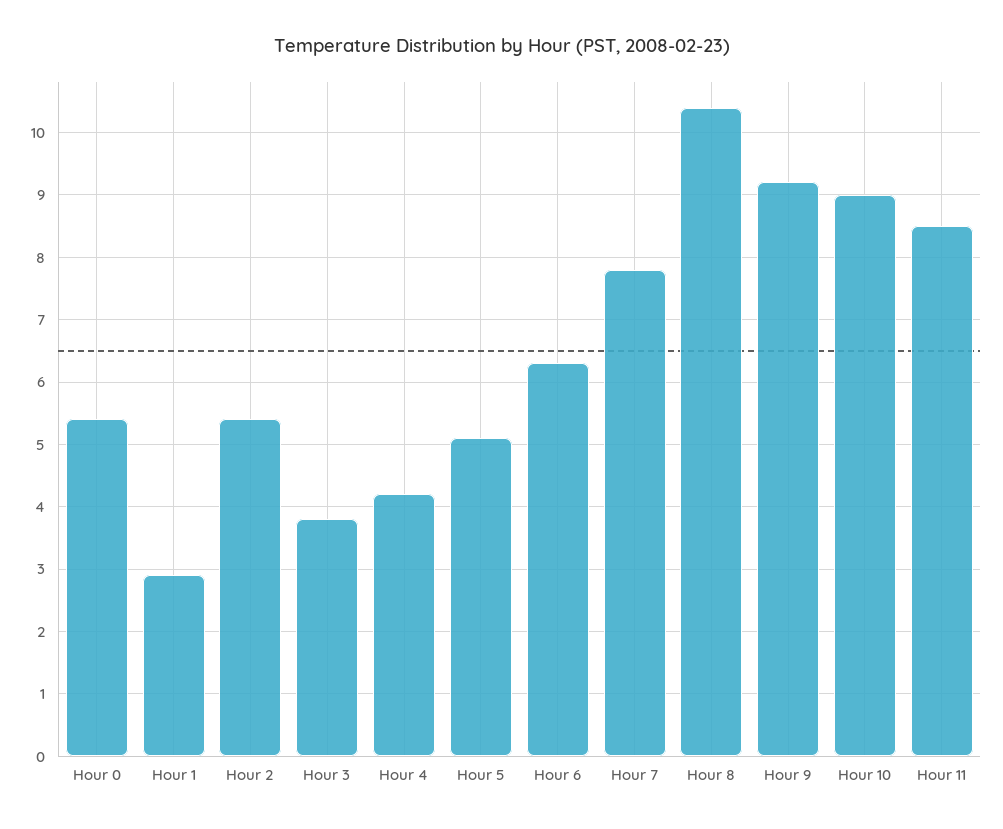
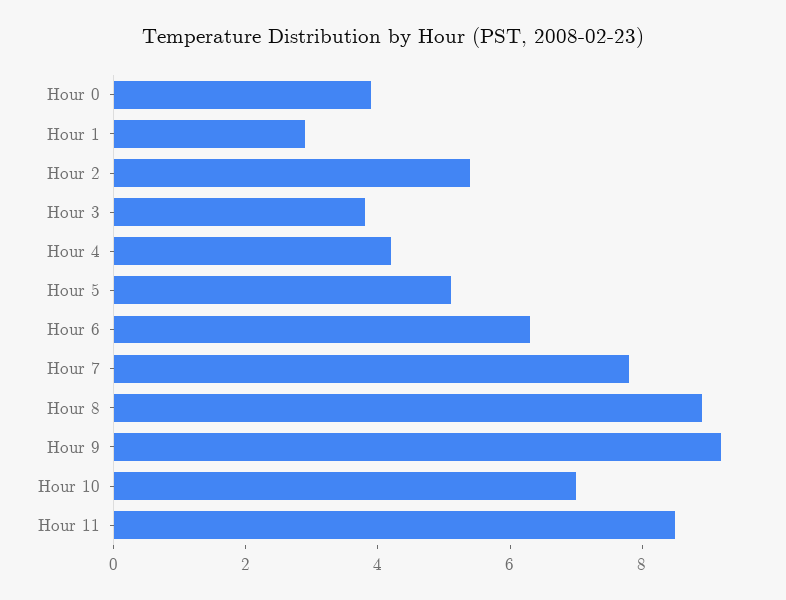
  {
-   "Hour 0": 5.4,
+   "Hour 0": 4,
    "Hour 1": 2.9,
    "Hour 2": 5.4,
    "Hour 3": 3.8,
    "Hour 4": 4.2,
    "Hour 5": 5.1,
    "Hour 6": 6.3,
    "Hour 7": 7.8,
-   "Hour 8": 10.4,
+   "Hour 8": 9,
    "Hour 9": 9.2,
-   "Hour 10": 9,
+   "Hour 10": 7,
    "Hour 11": 8.5
  }

